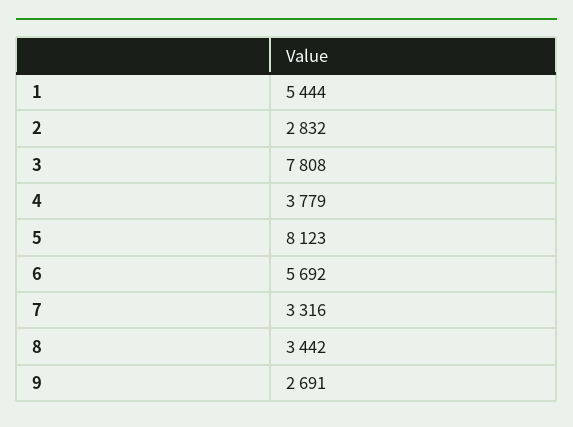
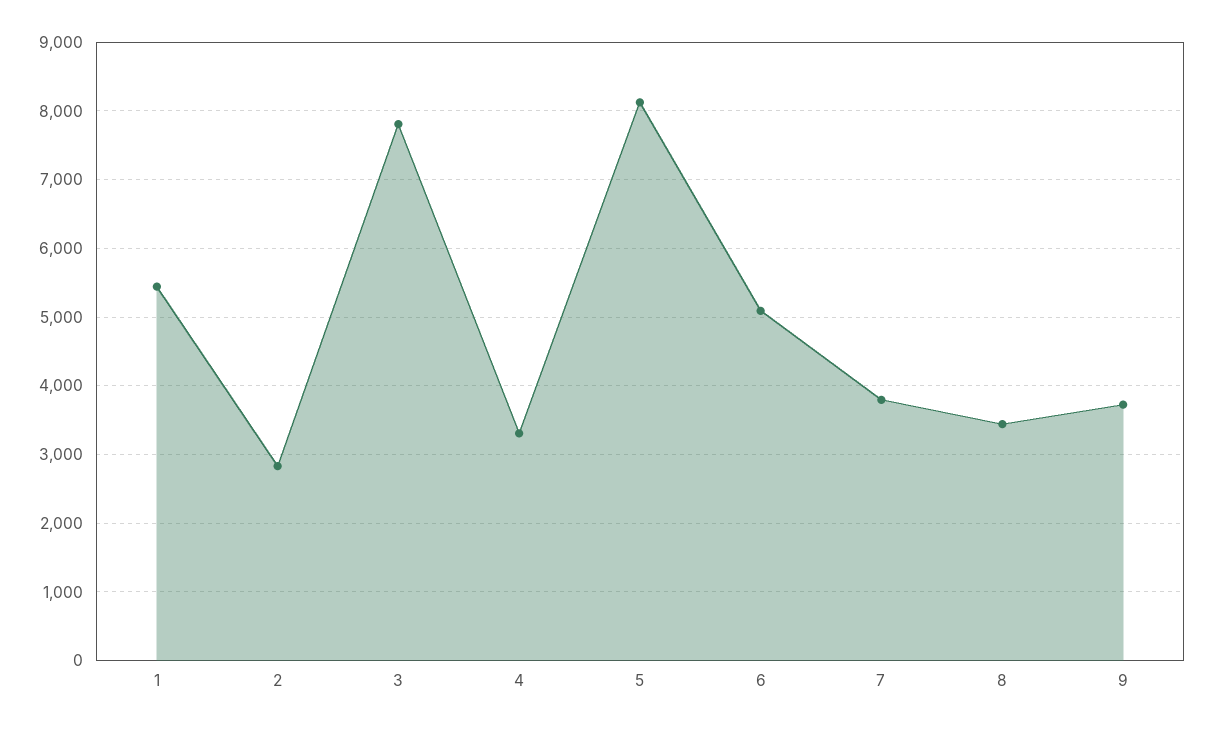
  {
    "1": 5444,
    "2": 2832,
    "3": 7808,
-   "4": 3779,
+   "4": 3300,
    "5": 8123,
-   "6": 5692,
+   "6": 5100,
-   "7": 3316,
+   "7": 3800,
    "8": 3442,
-   "9": 2691
+   "9": 3700
  }

